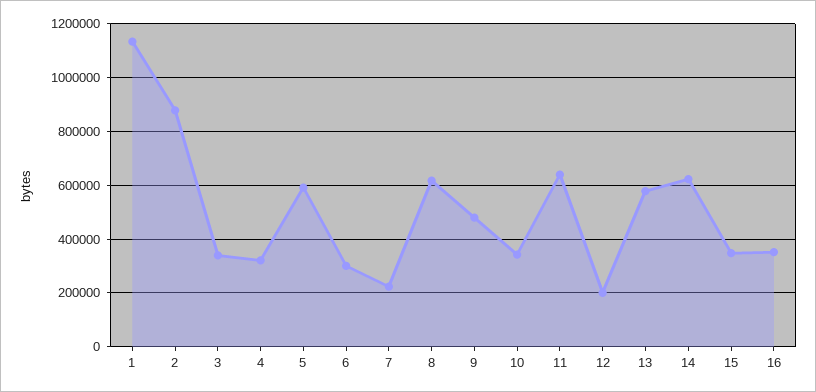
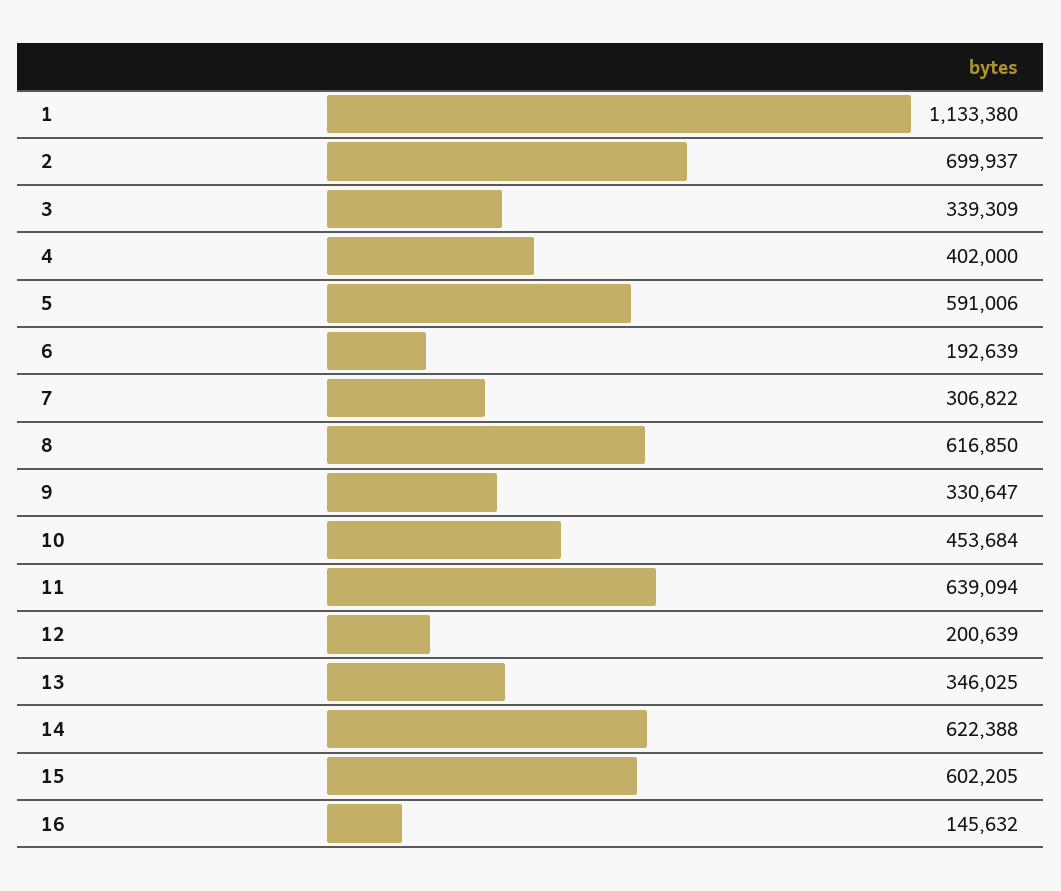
  {
    "1": 1133380,
-   "2": 875000,
+   "2": 699937,
    "3": 339309,
-   "4": 325000,
+   "4": 402000,
    "5": 591006,
-   "6": 300000,
+   "6": 192639,
-   "7": 225000,
+   "7": 306822,
    "8": 616850,
-   "9": 475000,
+   "9": 330647,
-   "10": 350000,
+   "10": 453684,
    "11": 639094,
    "12": 200639,
-   "13": 575000,
+   "13": 346025,
    "14": 622388,
-   "15": 350000,
+   "15": 602205,
-   "16": 350000
+   "16": 145632
  }

